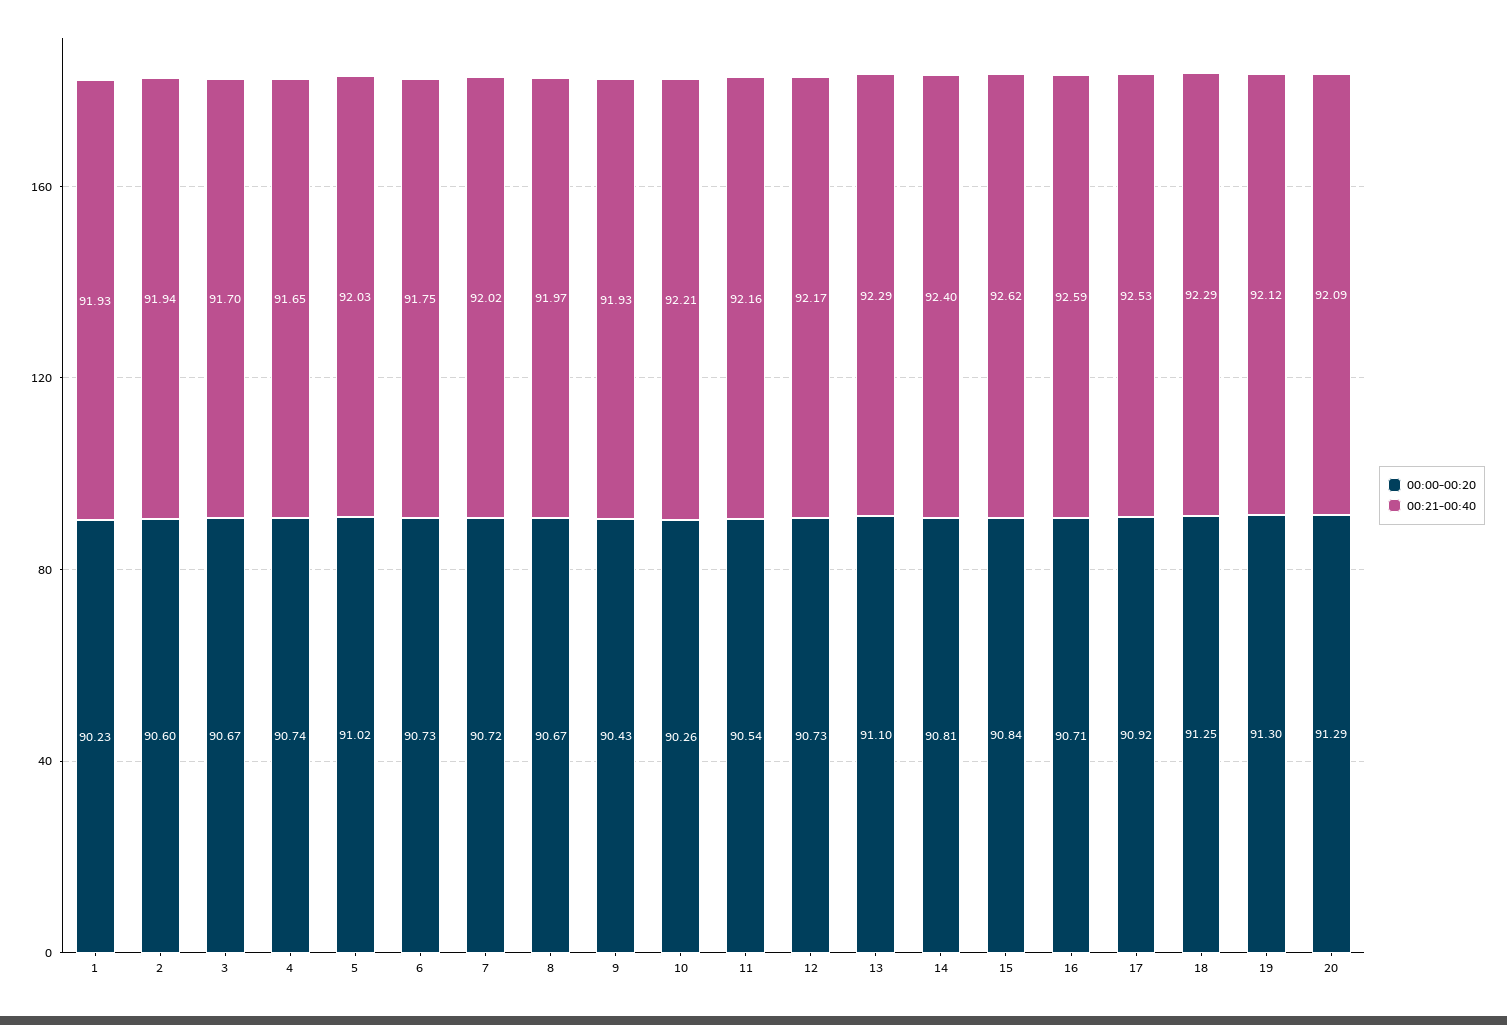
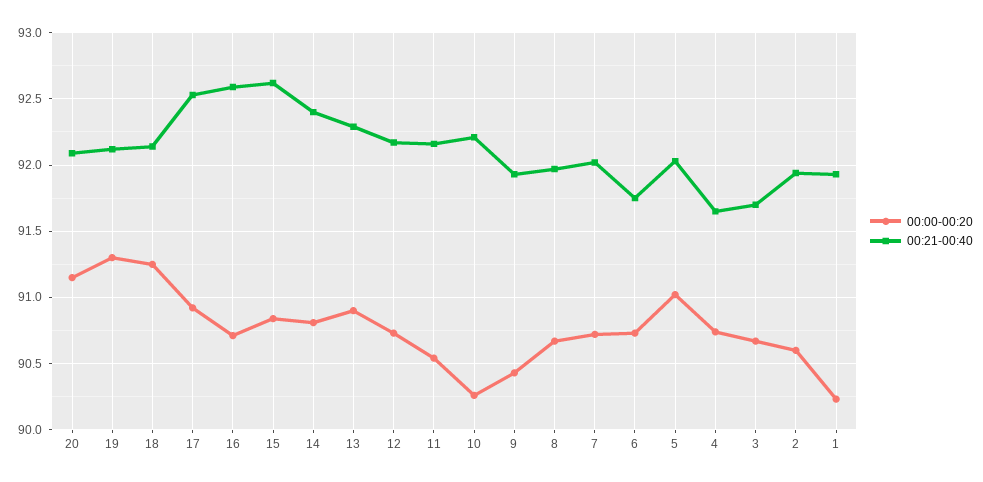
  {
    "00:00-00:20": {
      "1": 90.23,
      "2": 90.6,
      "3": 90.67,
      "4": 90.74,
      "5": 91.02,
      "6": 90.73,
      "7": 90.72,
      "8": 90.67,
      "9": 90.43,
      "10": 90.26,
      "11": 90.54,
      "12": 90.73,
-     "13": 91.1,
+     "13": 90.9,
      "14": 90.81,
      "15": 90.84,
      "16": 90.71,
      "17": 90.92,
      "18": 91.25,
      "19": 91.3,
-     "20": 91.29
+     "20": 91.15
    },
    "00:21-00:40": {
      "1": 91.93,
      "2": 91.94,
      "3": 91.7,
      "4": 91.65,
      "5": 92.03,
      "6": 91.75,
      "7": 92.02,
      "8": 91.97,
      "9": 91.93,
      "10": 92.21,
      "11": 92.16,
      "12": 92.17,
      "13": 92.29,
      "14": 92.4,
      "15": 92.62,
      "16": 92.59,
      "17": 92.53,
-     "18": 92.29,
+     "18": 92.15,
      "19": 92.12,
      "20": 92.09
    }
  }

